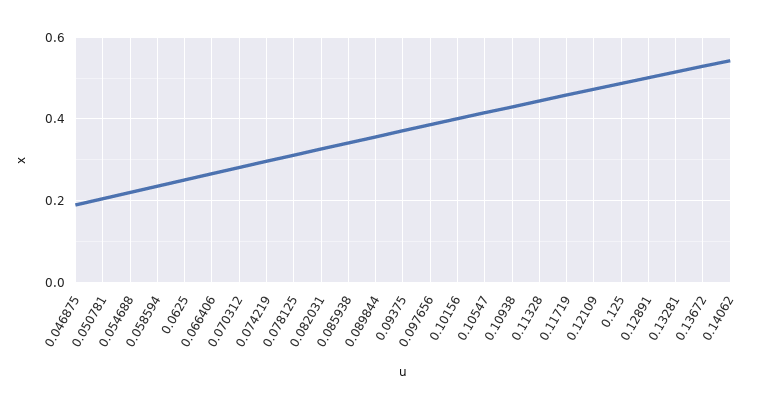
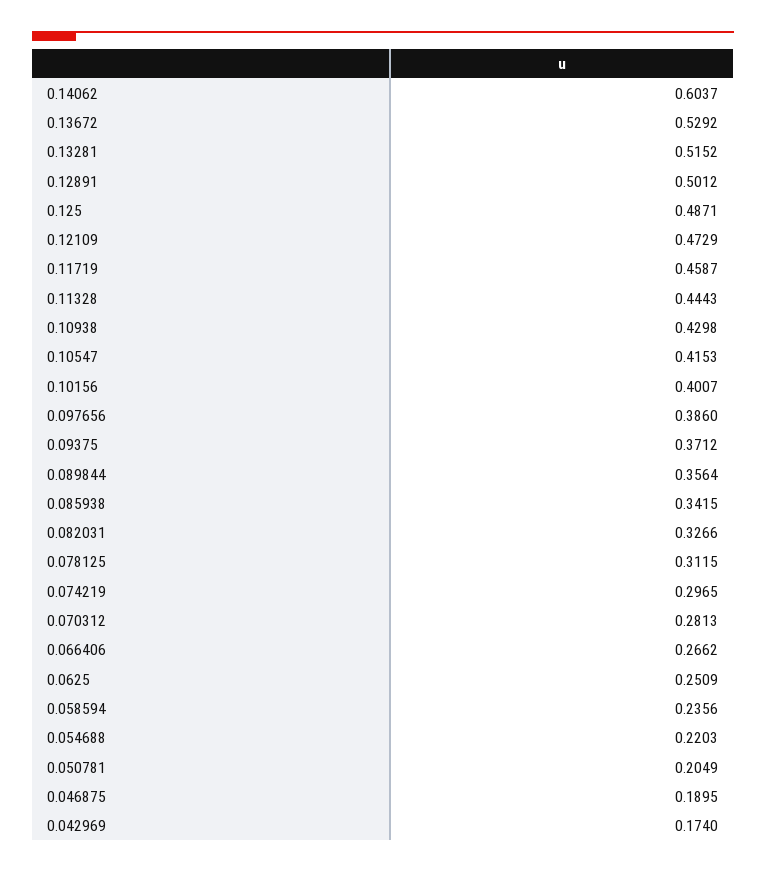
  {
    "0.046875": 0.1895,
    "0.050781": 0.2049,
    "0.054688": 0.2203,
    "0.058594": 0.2356,
    "0.0625": 0.2509,
    "0.066406": 0.2662,
    "0.070312": 0.2813,
    "0.074219": 0.2965,
    "0.078125": 0.3115,
    "0.082031": 0.3266,
    "0.085938": 0.3415,
    "0.089844": 0.3564,
    "0.09375": 0.3712,
    "0.097656": 0.386,
    "0.10156": 0.4007,
    "0.10547": 0.4153,
    "0.10938": 0.4298,
    "0.11328": 0.4443,
    "0.11719": 0.4587,
    "0.12109": 0.4729,
    "0.125": 0.4871,
    "0.12891": 0.5012,
    "0.13281": 0.5152,
    "0.13672": 0.5292,
-   "0.14062": 0.54
+   "0.14062": 0.6037,
+   "0.042969": 0.174
  }

